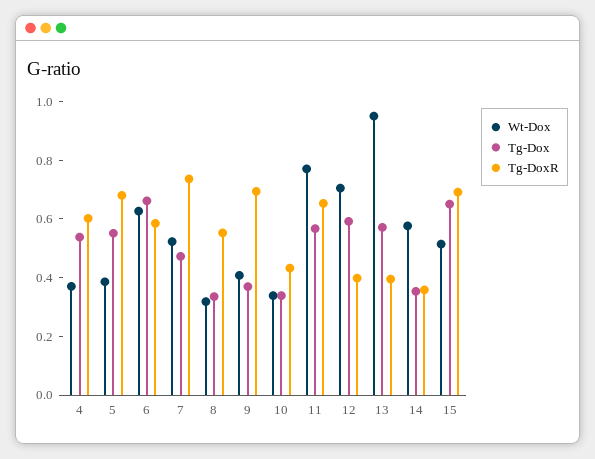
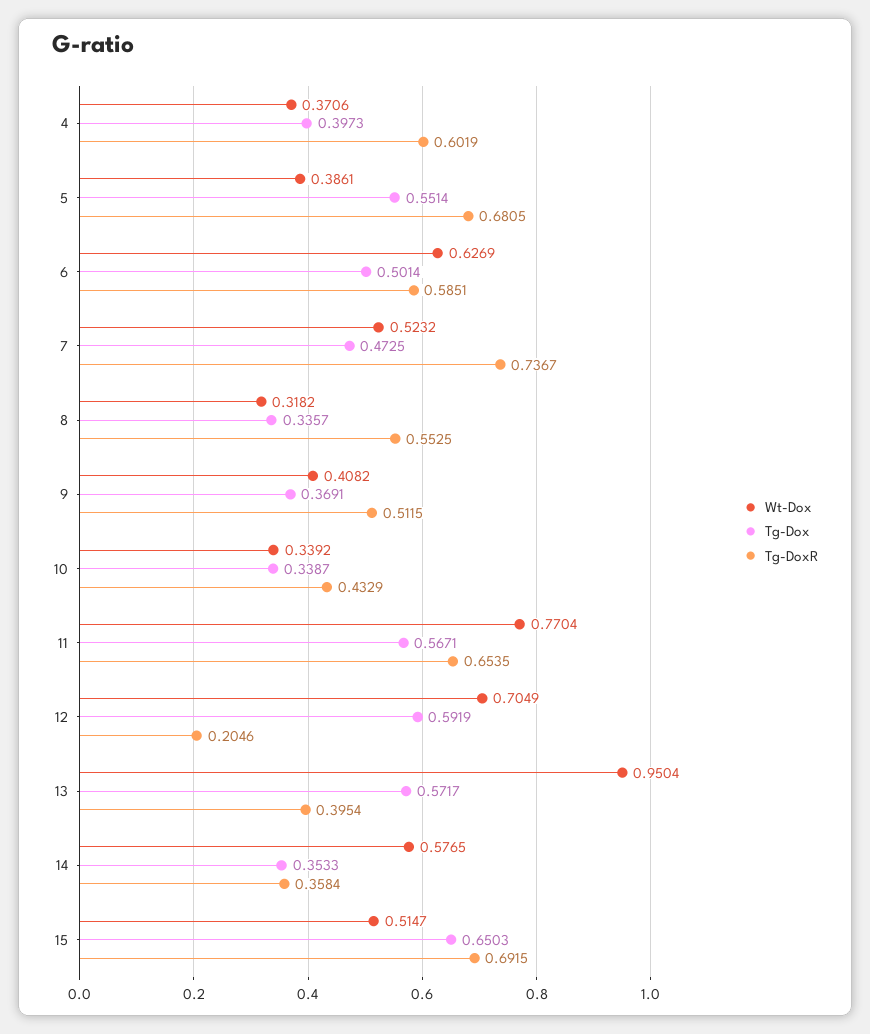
  {
    "Wt-Dox": {
      "4": 0.3706,
      "5": 0.3861,
      "6": 0.6269,
      "7": 0.5232,
      "8": 0.3182,
      "9": 0.4082,
      "10": 0.3392,
      "11": 0.7704,
      "12": 0.7049,
      "13": 0.9504,
      "14": 0.5765,
      "15": 0.5147
    },
    "Tg-Dox": {
-     "4": 0.55,
+     "4": 0.3973,
      "5": 0.5514,
-     "6": 0.65,
+     "6": 0.5014,
      "7": 0.4725,
      "8": 0.3357,
      "9": 0.3691,
      "10": 0.3387,
      "11": 0.5671,
      "12": 0.5919,
      "13": 0.5717,
      "14": 0.3533,
      "15": 0.6503
    },
    "Tg-DoxR": {
      "4": 0.6019,
      "5": 0.6805,
      "6": 0.5851,
      "7": 0.7367,
      "8": 0.5525,
-     "9": 0.7,
+     "9": 0.5115,
      "10": 0.4329,
      "11": 0.6535,
-     "12": 0.4,
+     "12": 0.2046,
      "13": 0.3954,
      "14": 0.3584,
      "15": 0.6915
    }
  }

